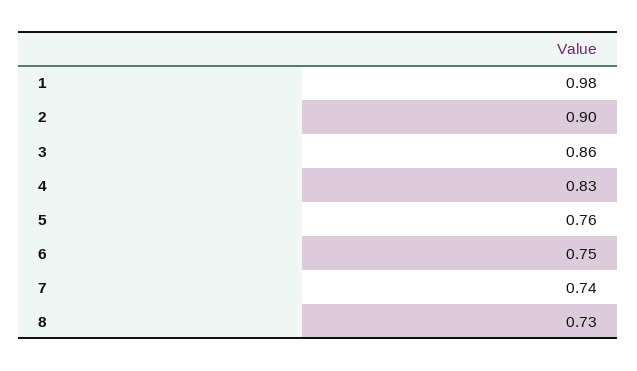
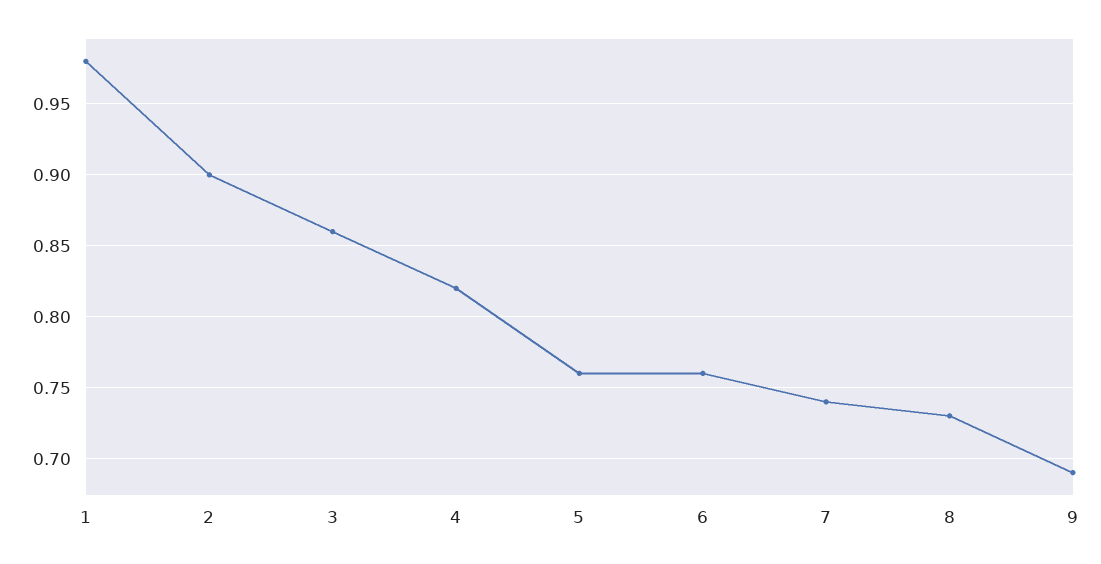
  {
    "1": 0.98,
    "2": 0.9,
    "3": 0.86,
-   "4": 0.83,
+   "4": 0.82,
    "5": 0.76,
-   "6": 0.75,
+   "6": 0.76,
    "7": 0.74,
-   "8": 0.73
+   "8": 0.73,
+   "9": 0.69
  }

